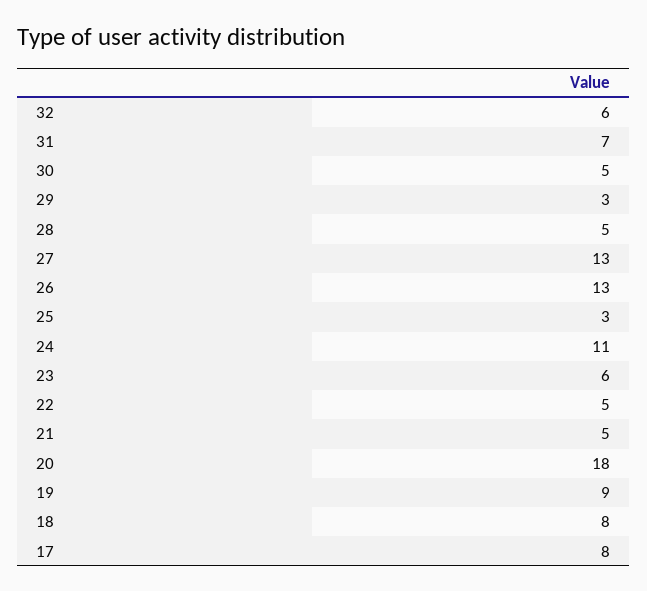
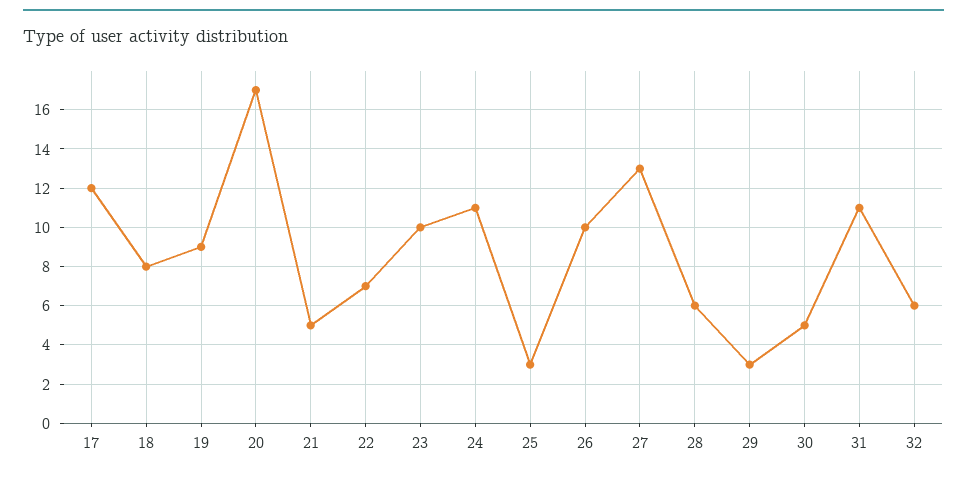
  {
    "32": 6,
-   "31": 7,
+   "31": 11,
    "30": 5,
    "29": 3,
-   "28": 5,
+   "28": 6,
    "27": 13,
-   "26": 13,
+   "26": 10,
    "25": 3,
    "24": 11,
-   "23": 6,
+   "23": 10,
-   "22": 5,
+   "22": 7,
    "21": 5,
-   "20": 18,
+   "20": 17,
    "19": 9,
    "18": 8,
-   "17": 8
+   "17": 12
  }

